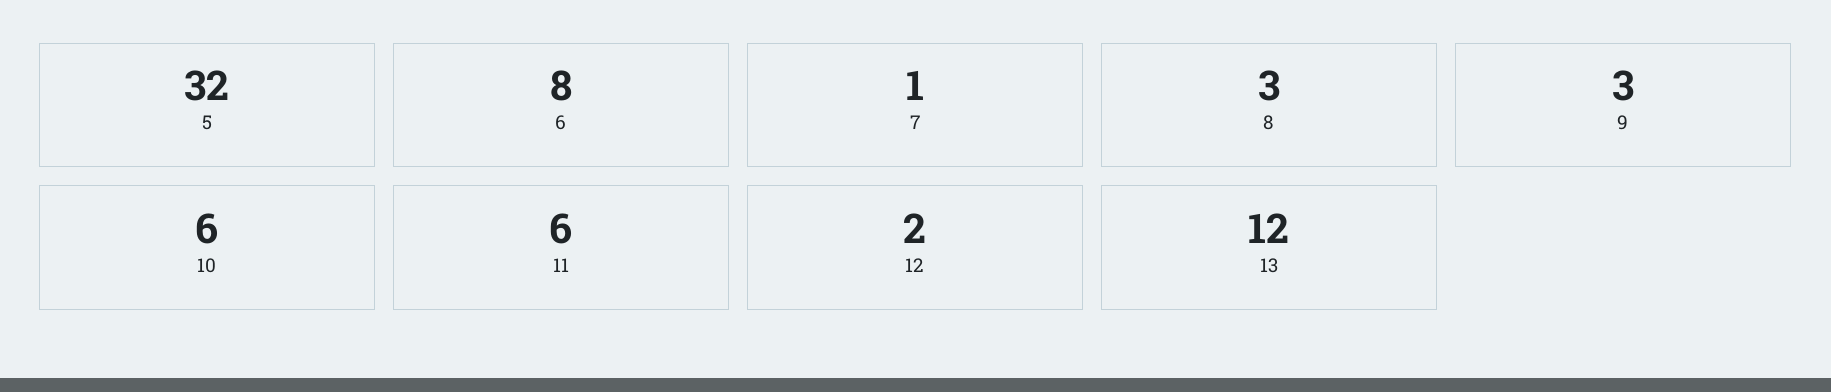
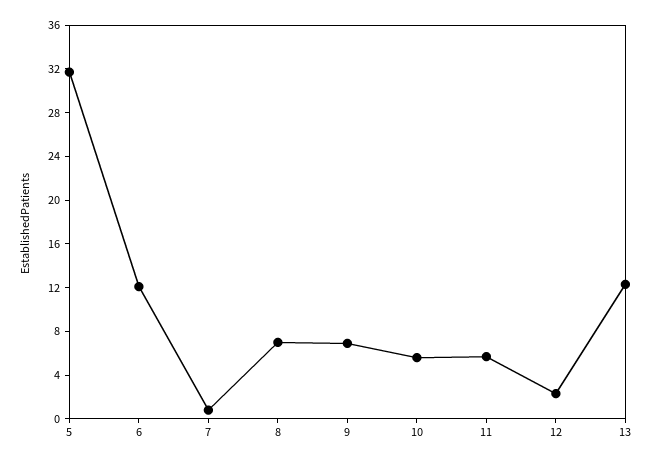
  {
    "5": 32,
-   "6": 8,
+   "6": 12,
    "7": 1,
-   "8": 3,
+   "8": 7,
-   "9": 3,
+   "9": 7,
    "10": 6,
    "11": 6,
    "12": 2,
    "13": 12
  }

